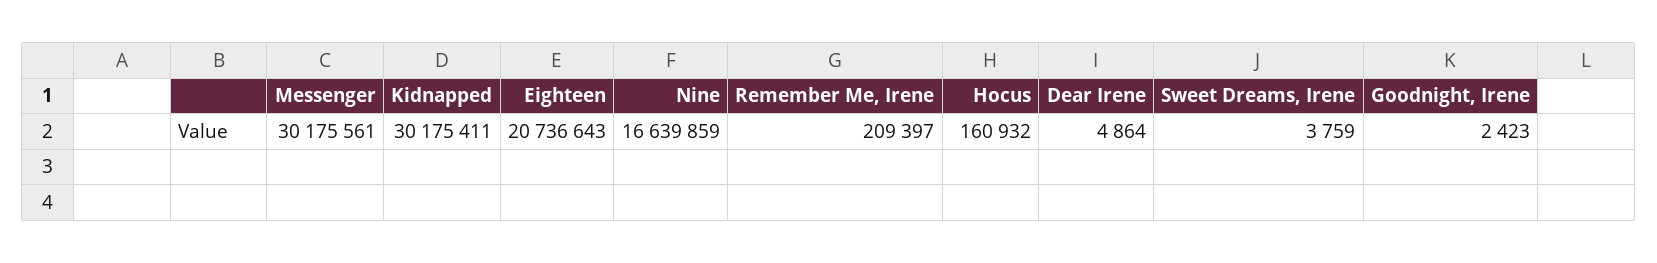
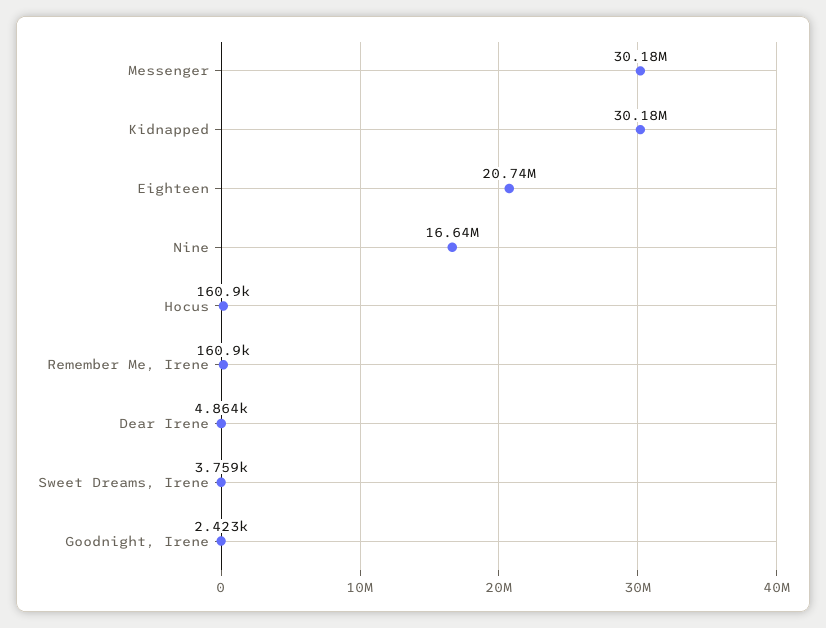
  {
    "Messenger": 30175561,
    "Kidnapped": 30175411,
    "Eighteen": 20736643,
    "Nine": 16639859,
-   "Remember Me, Irene": 209397,
+   "Remember Me, Irene": 160900,
    "Hocus": 160932,
    "Dear Irene": 4864,
    "Sweet Dreams, Irene": 3759,
    "Goodnight, Irene": 2423
  }

